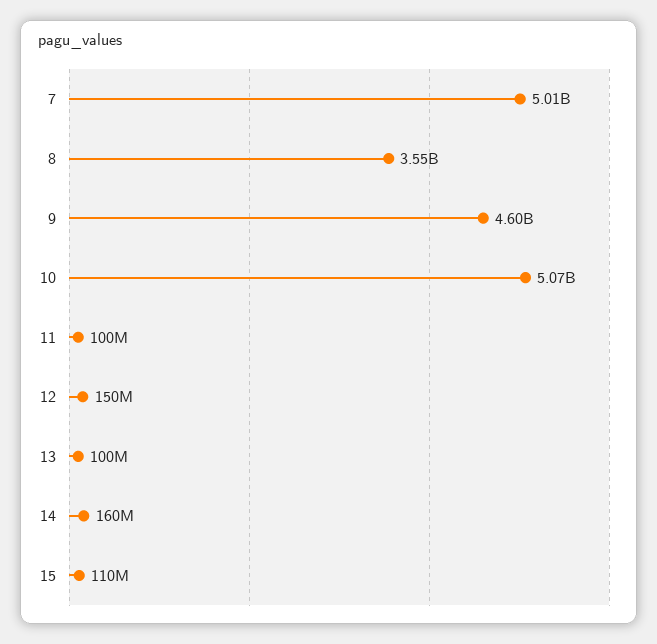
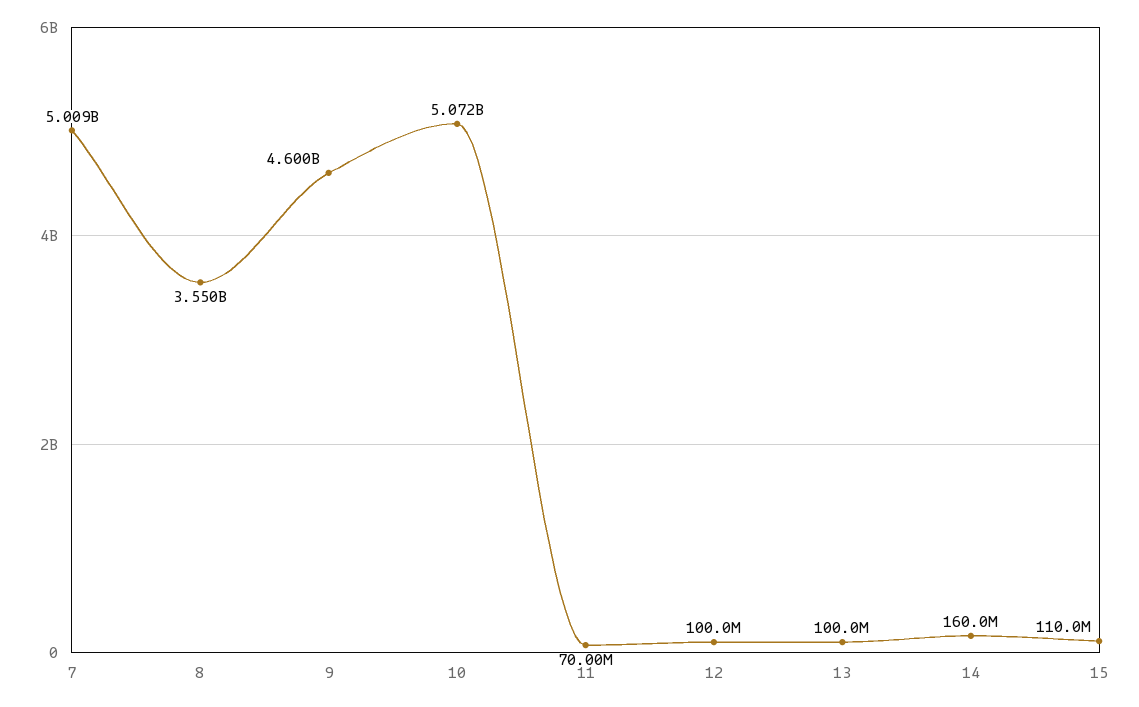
  {
    "7": 5009000000,
    "8": 3550000000,
    "9": 4600000000,
    "10": 5072000000,
-   "11": 100000000,
+   "11": 70000000,
-   "12": 150000000,
+   "12": 100000000,
    "13": 100000000,
    "14": 160000000,
    "15": 110000000
  }

